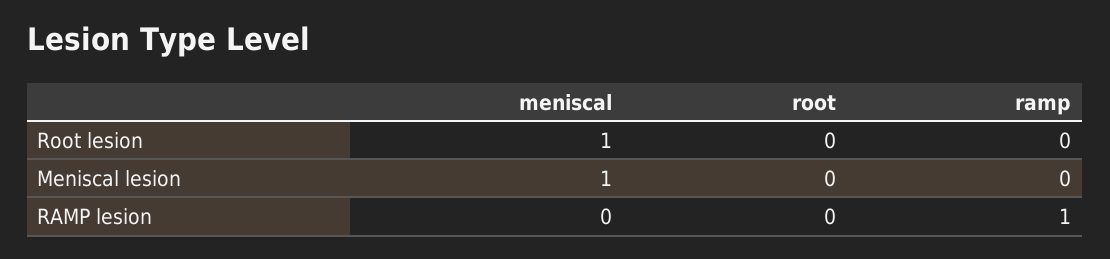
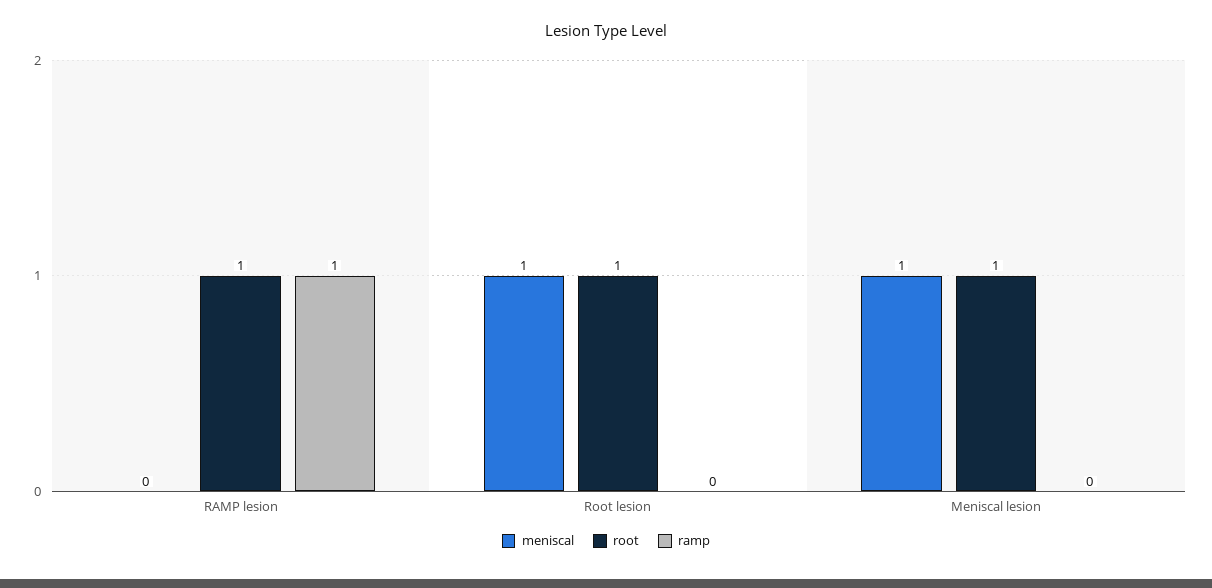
  {
    "meniscal": {
      "Root lesion": 1,
      "Meniscal lesion": 1,
      "RAMP lesion": 0
    },
    "root": {
-     "Root lesion": 0,
+     "Root lesion": 1,
-     "Meniscal lesion": 0,
+     "Meniscal lesion": 1,
-     "RAMP lesion": 0
+     "RAMP lesion": 1
    },
    "ramp": {
      "Root lesion": 0,
      "Meniscal lesion": 0,
      "RAMP lesion": 1
    }
  }

